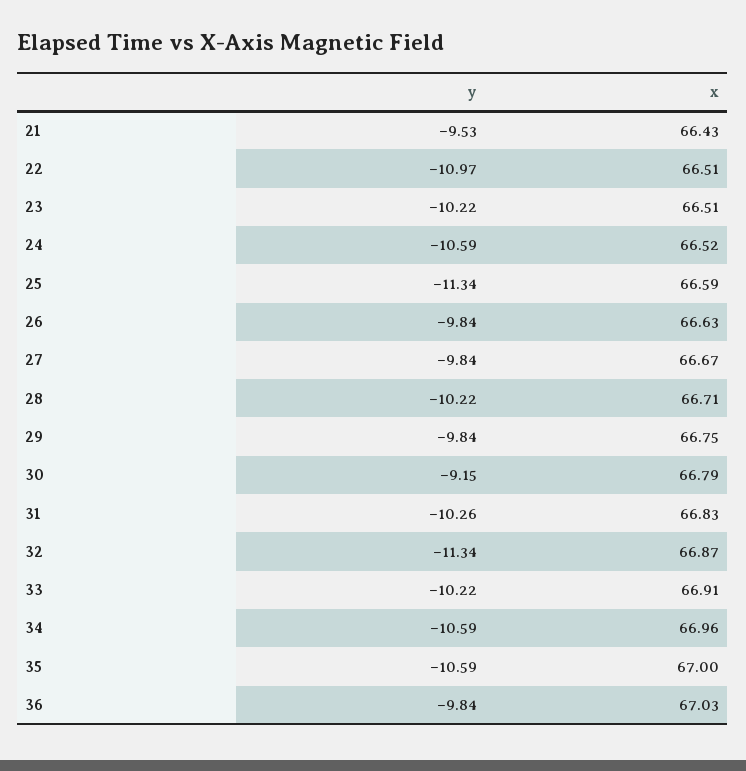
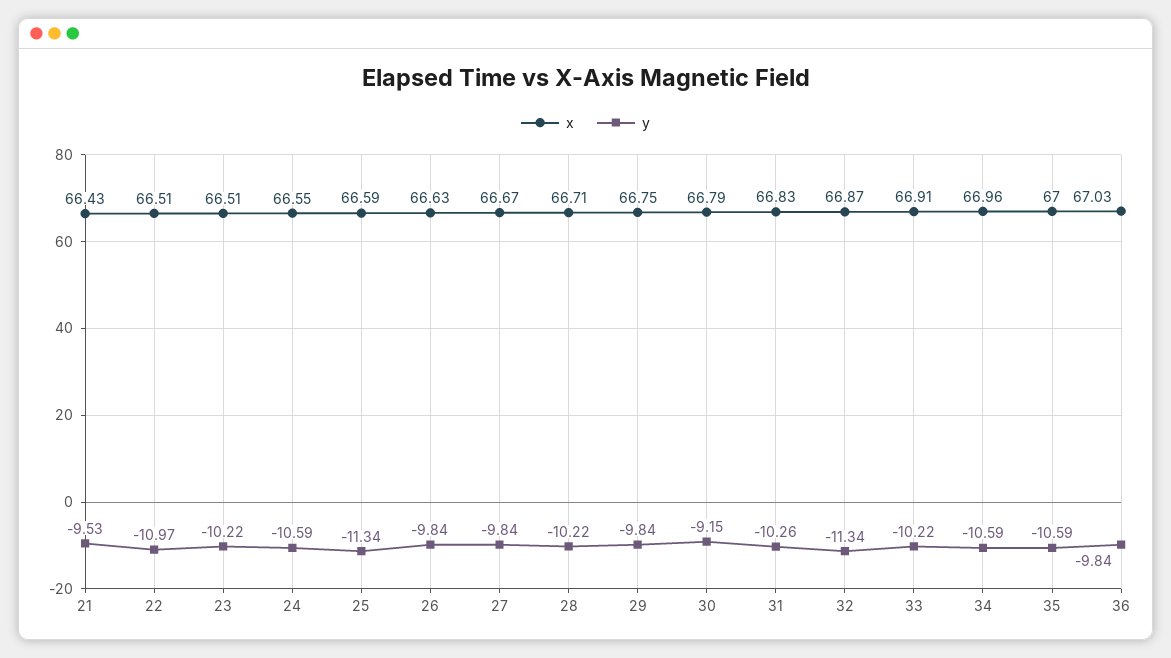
  {
    "y": {
      "21": -9.53,
      "22": -10.97,
      "23": -10.22,
      "24": -10.59,
      "25": -11.34,
      "26": -9.84,
      "27": -9.84,
      "28": -10.22,
      "29": -9.84,
      "30": -9.15,
      "31": -10.26,
      "32": -11.34,
      "33": -10.22,
      "34": -10.59,
      "35": -10.59,
      "36": -9.84
    },
    "x": {
      "21": 66.43,
      "22": 66.51,
      "23": 66.51,
-     "24": 66.52,
+     "24": 66.55,
      "25": 66.59,
      "26": 66.63,
      "27": 66.67,
      "28": 66.71,
      "29": 66.75,
      "30": 66.79,
      "31": 66.83,
      "32": 66.87,
      "33": 66.91,
      "34": 66.96,
      "35": 67,
      "36": 67.03
    }
  }

